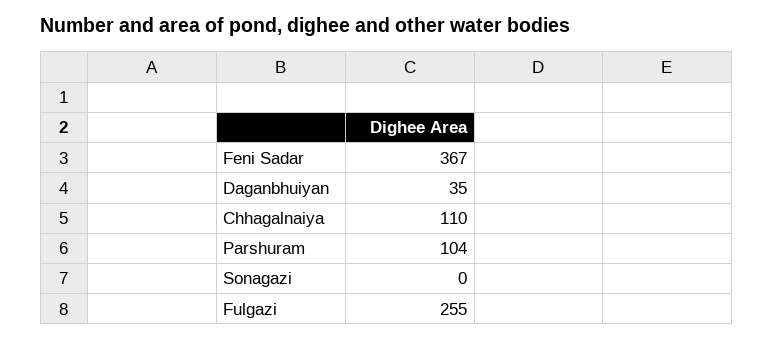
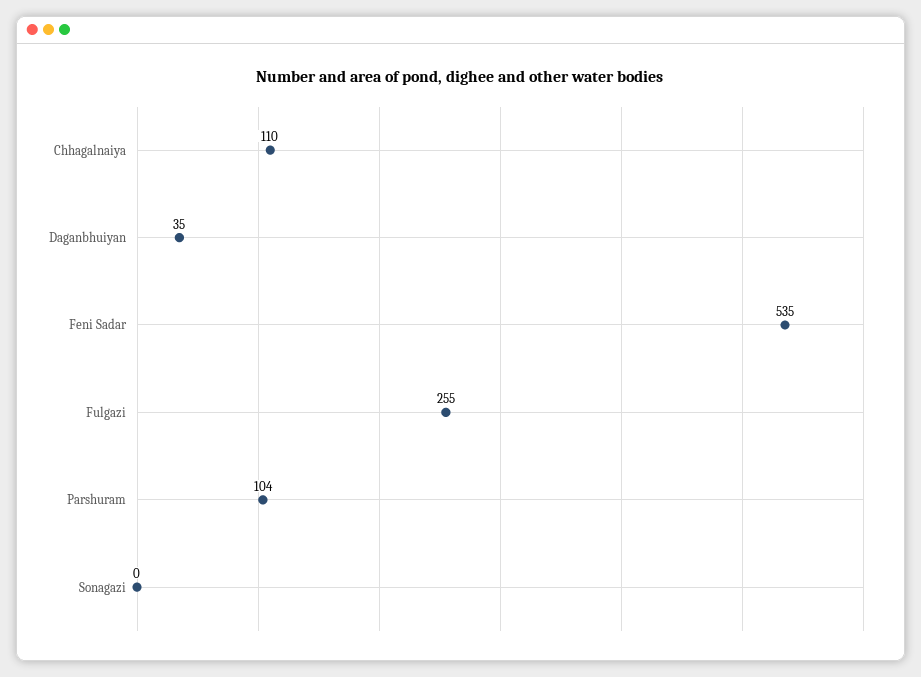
  {
-   "Feni Sadar": 367,
+   "Feni Sadar": 535,
    "Daganbhuiyan": 35,
    "Chhagalnaiya": 110,
    "Parshuram": 104,
    "Sonagazi": 0,
    "Fulgazi": 255
  }

